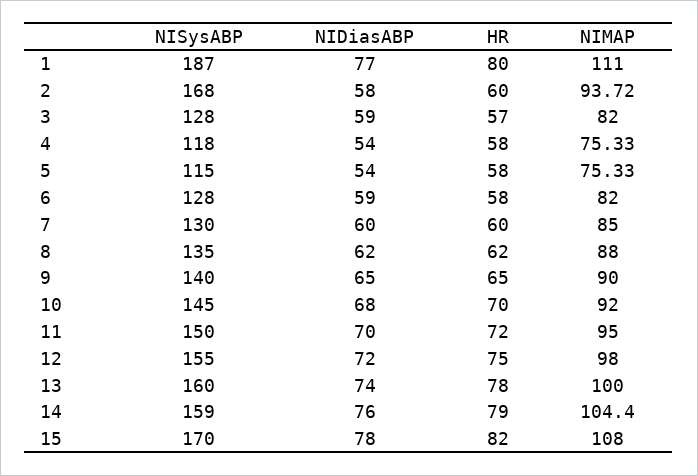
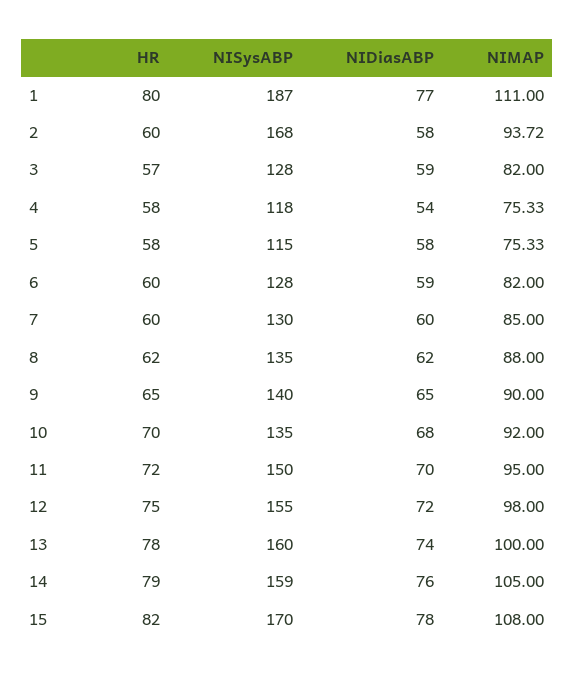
  {
    "NISysABP": {
      "1": 187,
      "2": 168,
      "3": 128,
      "4": 118,
      "5": 115,
      "6": 128,
      "7": 130,
      "8": 135,
      "9": 140,
-     "10": 145,
+     "10": 135,
      "11": 150,
      "12": 155,
      "13": 160,
      "14": 159,
      "15": 170
    },
    "NIDiasABP": {
      "1": 77,
      "2": 58,
      "3": 59,
      "4": 54,
-     "5": 54,
+     "5": 58,
      "6": 59,
      "7": 60,
      "8": 62,
      "9": 65,
      "10": 68,
      "11": 70,
      "12": 72,
      "13": 74,
      "14": 76,
      "15": 78
    },
    "HR": {
      "1": 80,
      "2": 60,
      "3": 57,
      "4": 58,
      "5": 58,
-     "6": 58,
+     "6": 60,
      "7": 60,
      "8": 62,
      "9": 65,
      "10": 70,
      "11": 72,
      "12": 75,
      "13": 78,
      "14": 79,
      "15": 82
    },
    "NIMAP": {
      "1": 111,
      "2": 93.72,
      "3": 82,
      "4": 75.33,
      "5": 75.33,
      "6": 82,
      "7": 85,
      "8": 88,
      "9": 90,
      "10": 92,
      "11": 95,
      "12": 98,
      "13": 100,
-     "14": 104.4,
+     "14": 105,
      "15": 108
    }
  }

